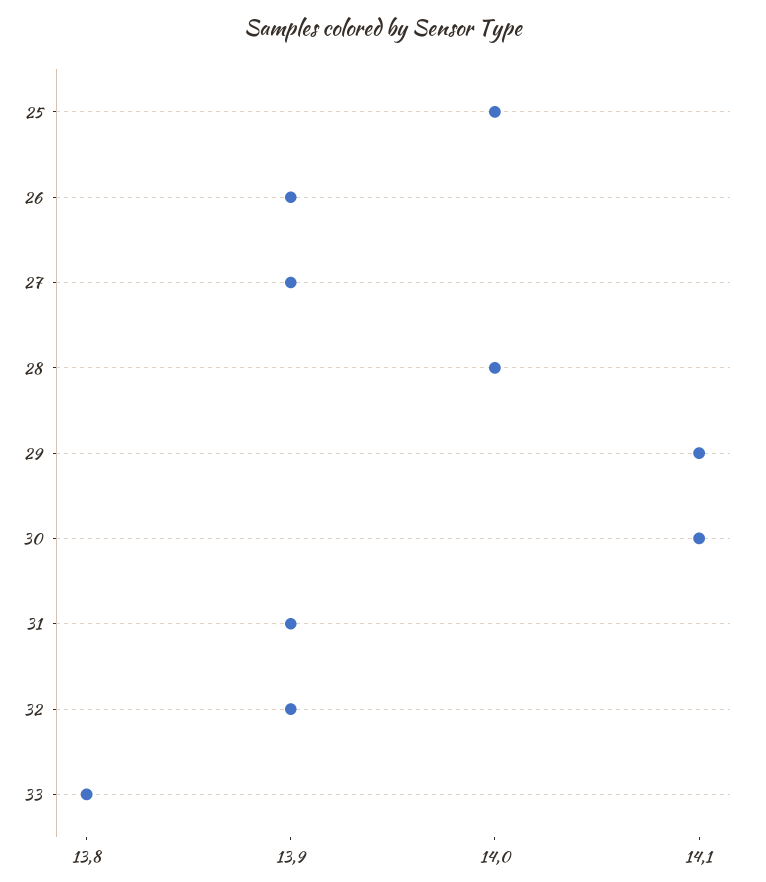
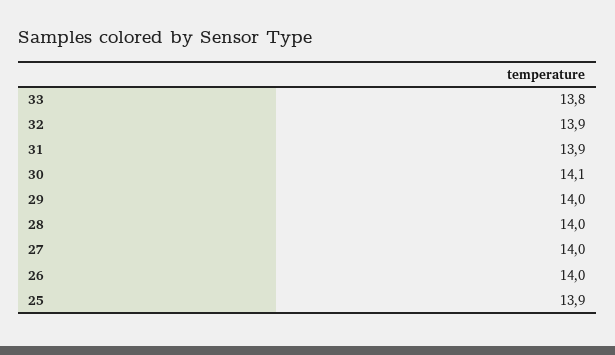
  {
-   "25": 14,
+   "25": 13.9,
-   "26": 13.9,
+   "26": 14,
-   "27": 13.9,
+   "27": 14,
    "28": 14,
-   "29": 14.1,
+   "29": 14,
    "30": 14.1,
    "31": 13.9,
    "32": 13.9,
    "33": 13.8
  }

